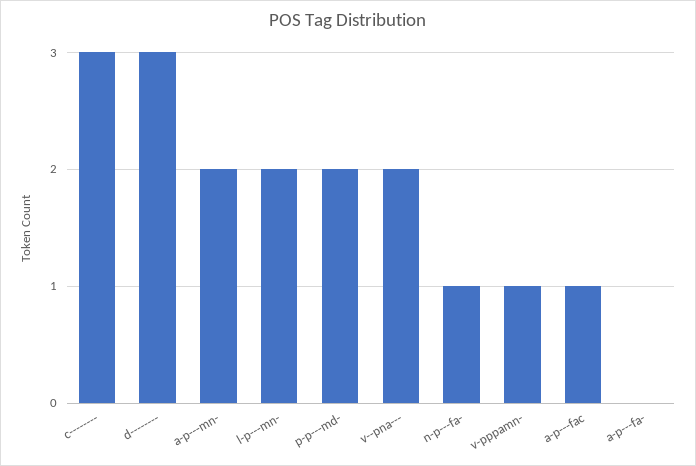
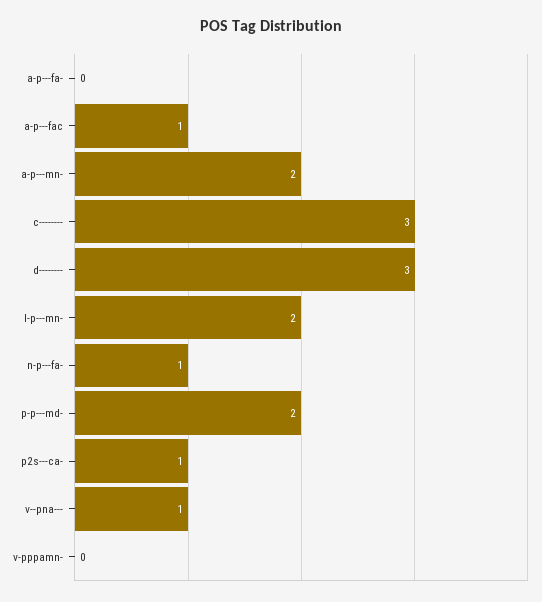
  {
    "c--------": 3,
    "d--------": 3,
    "a-p---mn-": 2,
    "l-p---mn-": 2,
    "p-p---md-": 2,
-   "v--pna---": 2,
+   "v--pna---": 1,
    "n-p---fa-": 1,
-   "v-pppamn-": 1,
+   "v-pppamn-": 0,
    "a-p---fac": 1,
-   "a-p---fa-": 0
+   "a-p---fa-": 0,
+   "p2s---ca-": 1
  }

